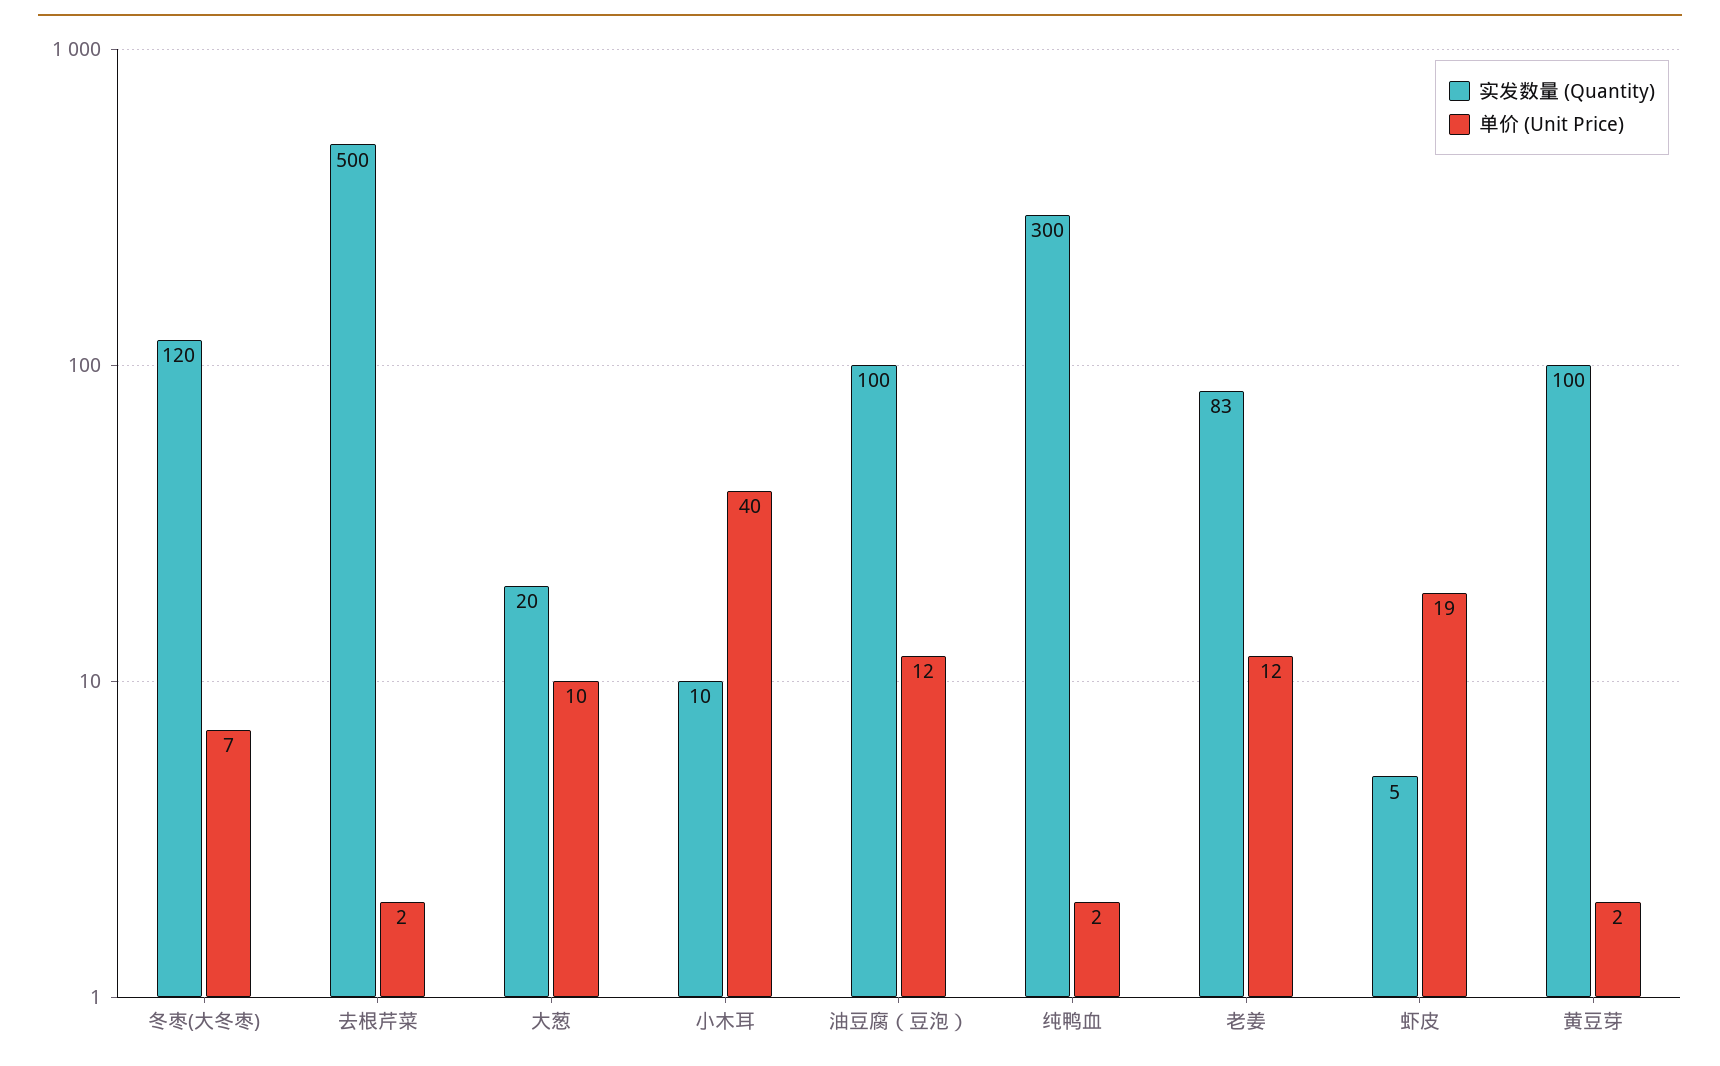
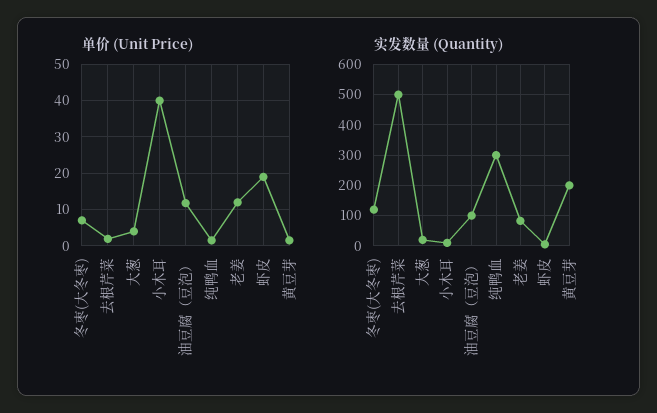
  {
    "实发数量 (Quantity)": {
      "冬枣(大冬枣)": 120,
      "去根芹菜": 500,
      "大葱": 20,
      "小木耳": 10,
      "油豆腐（豆泡）": 100,
      "纯鸭血": 300,
      "老姜": 83,
      "虾皮": 5,
-     "黄豆芽": 100
+     "黄豆芽": 200
    },
    "单价 (Unit Price)": {
      "冬枣(大冬枣)": 7,
      "去根芹菜": 2,
-     "大葱": 10,
+     "大葱": 4,
      "小木耳": 40,
      "油豆腐（豆泡）": 12,
      "纯鸭血": 2,
      "老姜": 12,
      "虾皮": 19,
      "黄豆芽": 2
    }
  }

